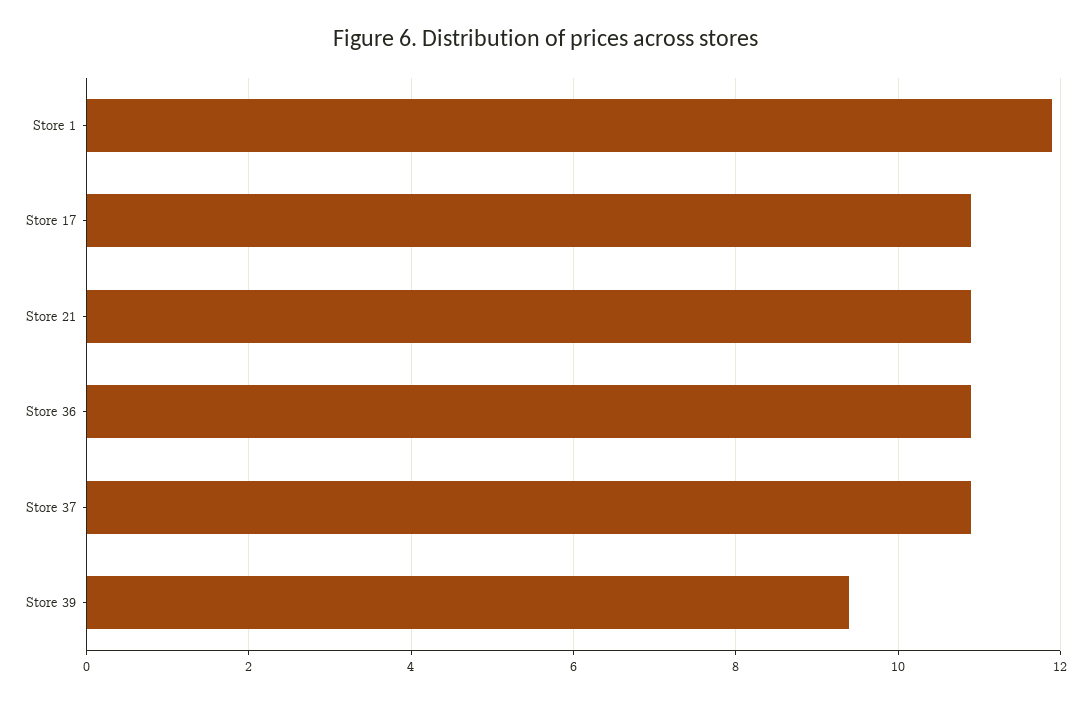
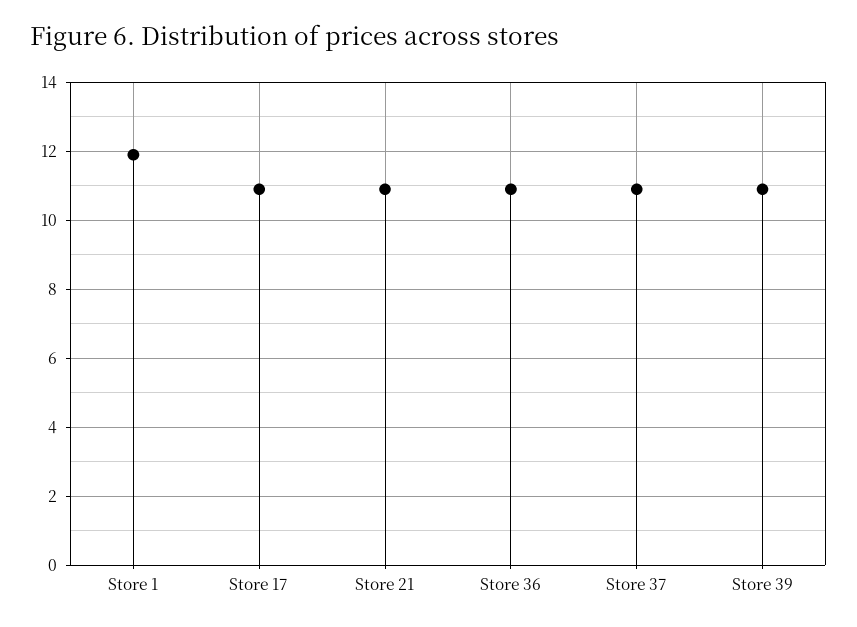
  {
    "Store 1": 12,
    "Store 17": 11,
    "Store 21": 11,
    "Store 36": 11,
    "Store 37": 11,
-   "Store 39": 9.5
+   "Store 39": 11
  }

